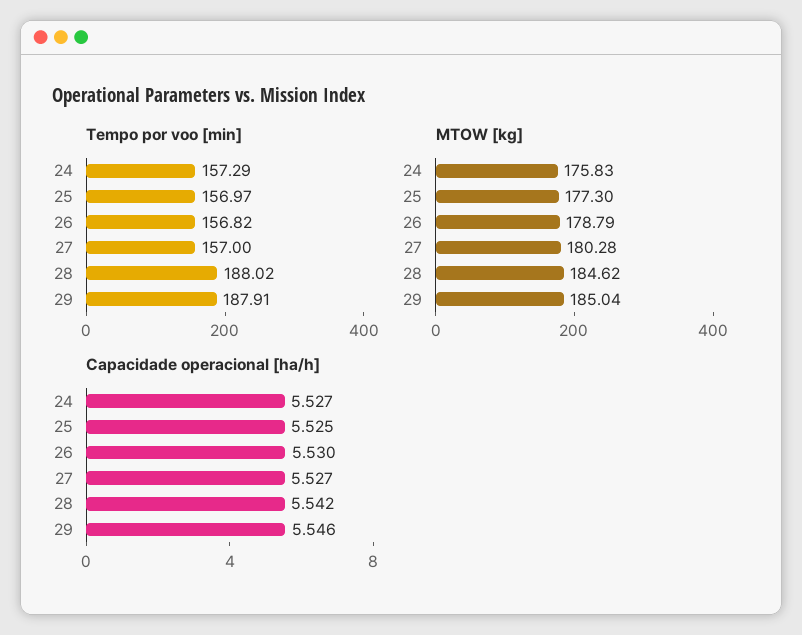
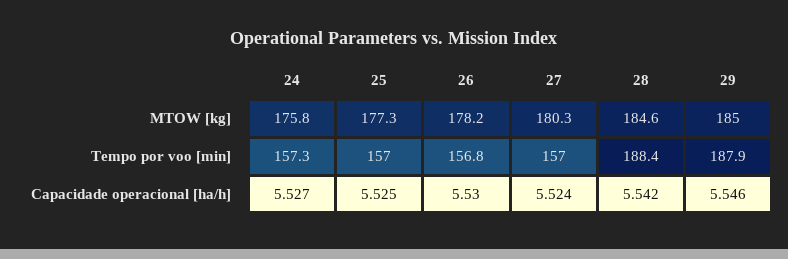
  {
    "Tempo por voo [min]": {
      "24": 157.29,
      "25": 156.97,
      "26": 156.82,
      "27": 157,
-     "28": 188.02,
+     "28": 188.4,
      "29": 187.91
    },
    "MTOW [kg]": {
      "24": 175.83,
      "25": 177.3,
-     "26": 178.79,
+     "26": 178.2,
      "27": 180.28,
      "28": 184.62,
      "29": 185.04
    },
    "Capacidade operacional [ha/h]": {
      "24": 5.527,
      "25": 5.525,
      "26": 5.53,
-     "27": 5.527,
+     "27": 5.524,
      "28": 5.542,
      "29": 5.546
    }
  }

